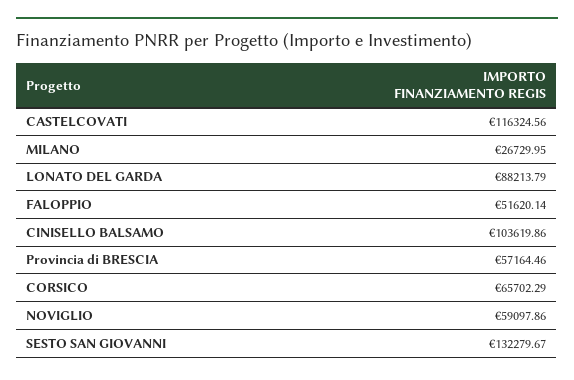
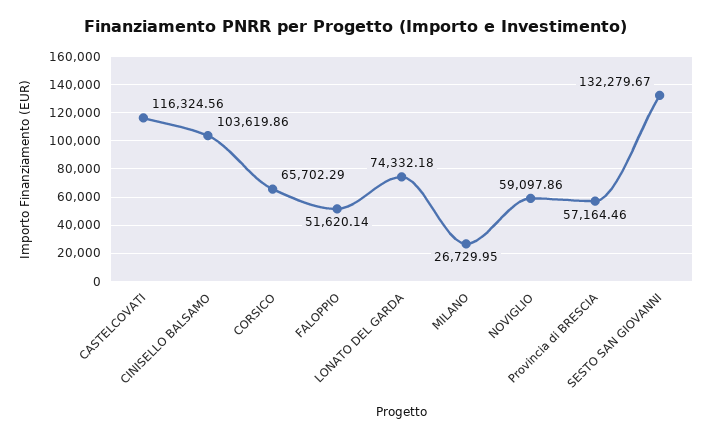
  {
    "CASTELCOVATI": 116324.56,
    "MILANO": 26729.95,
-   "LONATO DEL GARDA": 88213.79,
+   "LONATO DEL GARDA": 74332.18,
    "FALOPPIO": 51620.14,
    "CINISELLO BALSAMO": 103619.86,
    "Provincia di BRESCIA": 57164.46,
    "CORSICO": 65702.29,
    "NOVIGLIO": 59097.86,
    "SESTO SAN GIOVANNI": 132279.67
  }

